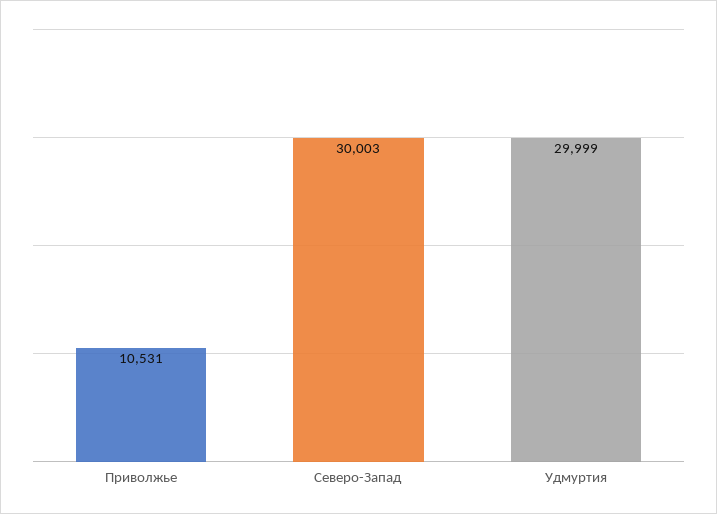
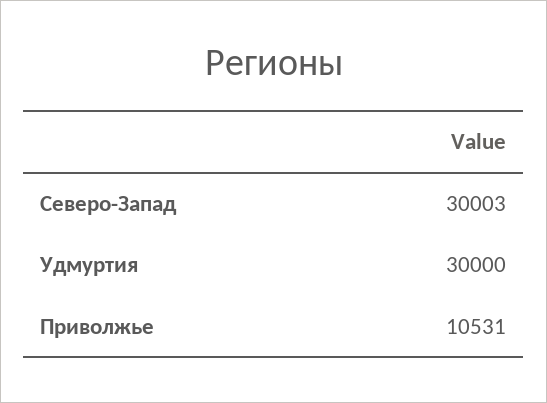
  {
    "Приволжье": 10531,
    "Северо-Запад": 30003,
-   "Удмуртия": 29999
+   "Удмуртия": 30000
  }

